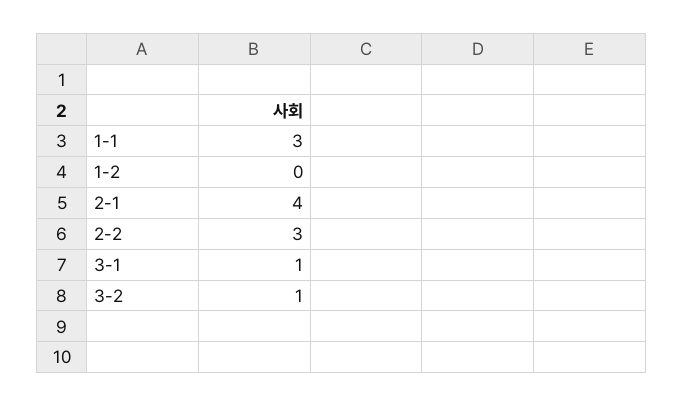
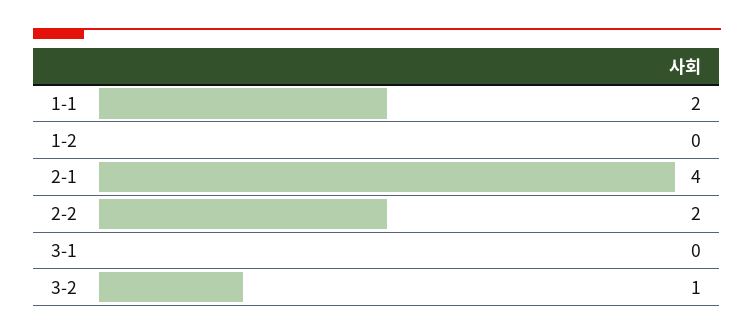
  {
-   "1-1": 3,
+   "1-1": 2,
    "1-2": 0,
    "2-1": 4,
-   "2-2": 3,
+   "2-2": 2,
-   "3-1": 1,
+   "3-1": 0,
    "3-2": 1
  }

